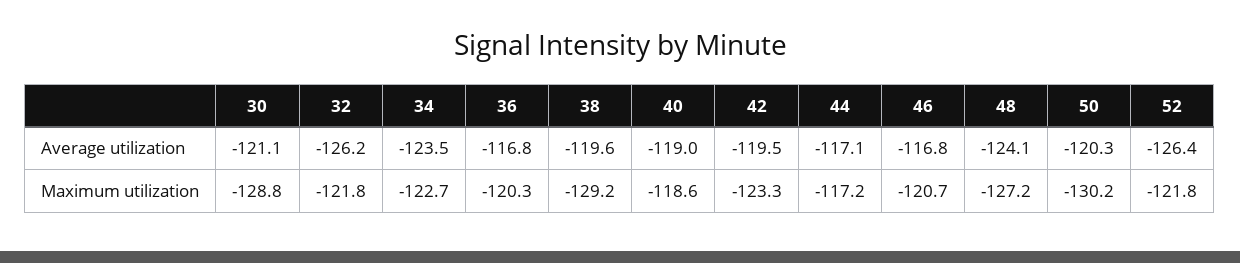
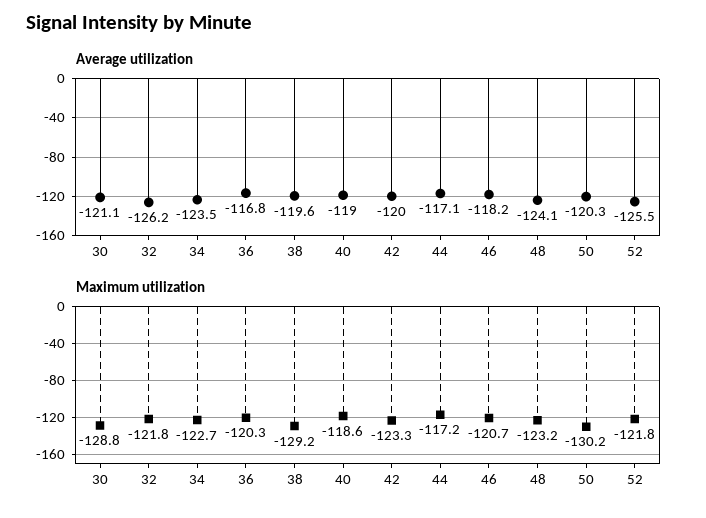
  {
    "Average utilization": {
      "30": -121.1,
      "32": -126.2,
      "34": -123.5,
      "36": -116.8,
      "38": -119.6,
      "40": -119,
-     "42": -119.5,
+     "42": -120,
      "44": -117.1,
-     "46": -116.8,
+     "46": -118.2,
      "48": -124.1,
      "50": -120.3,
-     "52": -126.4
+     "52": -125.5
    },
    "Maximum utilization": {
      "30": -128.8,
      "32": -121.8,
      "34": -122.7,
      "36": -120.3,
      "38": -129.2,
      "40": -118.6,
      "42": -123.3,
      "44": -117.2,
      "46": -120.7,
-     "48": -127.2,
+     "48": -123.2,
      "50": -130.2,
      "52": -121.8
    }
  }

